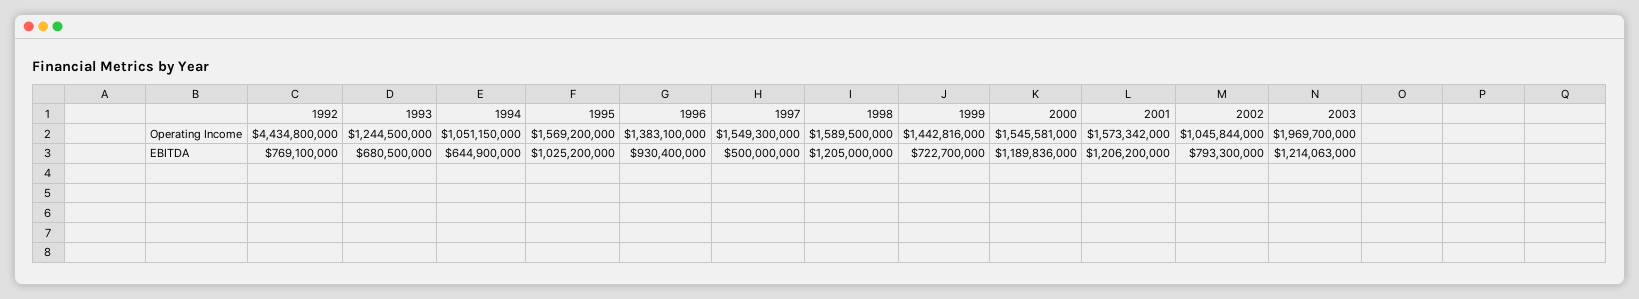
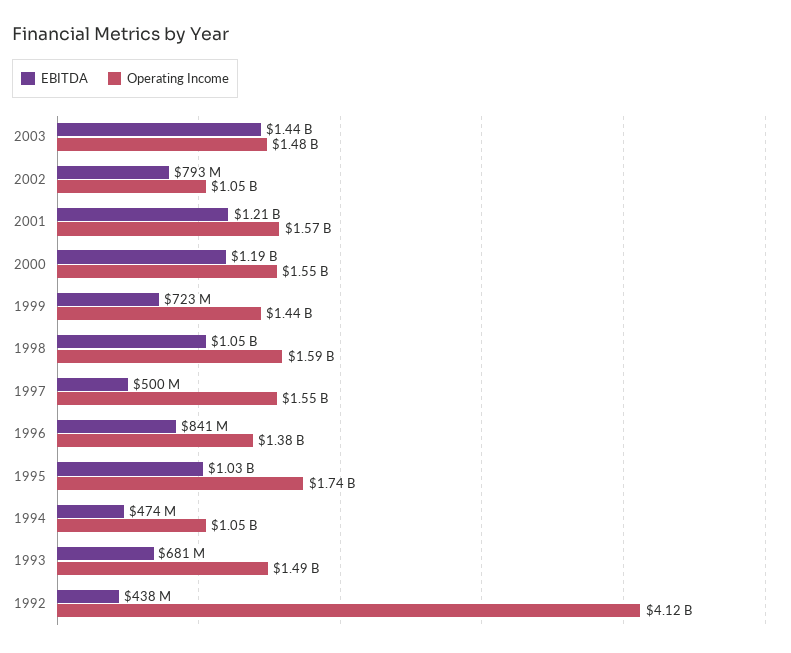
  {
    "Operating Income": {
-     "1992": 4434800000,
+     "1992": 4120000000,
-     "1993": 1244500000,
+     "1993": 1490000000,
      "1994": 1051150000,
-     "1995": 1569200000,
+     "1995": 1740000000,
      "1996": 1383100000,
      "1997": 1549300000,
      "1998": 1589500000,
      "1999": 1442816000,
      "2000": 1545581000,
      "2001": 1573342000,
      "2002": 1045844000,
-     "2003": 1969700000
+     "2003": 1480000000
    },
    "EBITDA": {
-     "1992": 769100000,
+     "1992": 438000000,
      "1993": 680500000,
-     "1994": 644900000,
+     "1994": 474000000,
      "1995": 1025200000,
-     "1996": 930400000,
+     "1996": 841000000,
      "1997": 500000000,
-     "1998": 1205000000,
+     "1998": 1050000000,
      "1999": 722700000,
      "2000": 1189836000,
      "2001": 1206200000,
      "2002": 793300000,
-     "2003": 1214063000
+     "2003": 1440000000
    }
  }

